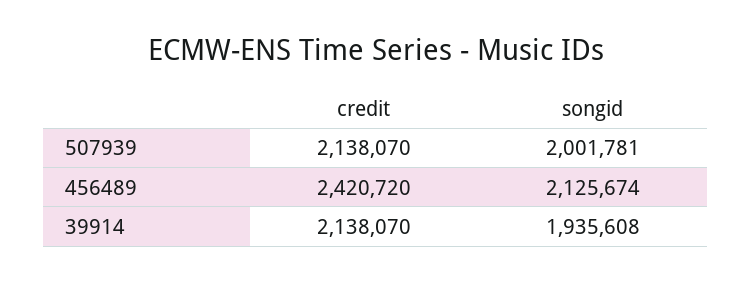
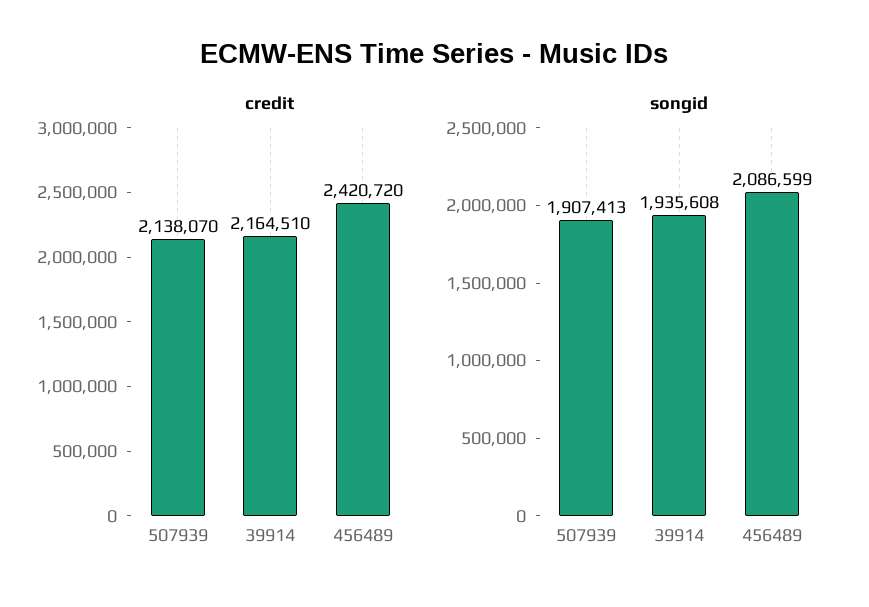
  {
    "credit": {
      "507939": 2138070,
      "456489": 2420720,
-     "39914": 2138070
+     "39914": 2164510
    },
    "songid": {
-     "507939": 2001781,
+     "507939": 1907413,
-     "456489": 2125674,
+     "456489": 2086599,
      "39914": 1935608
    }
  }

